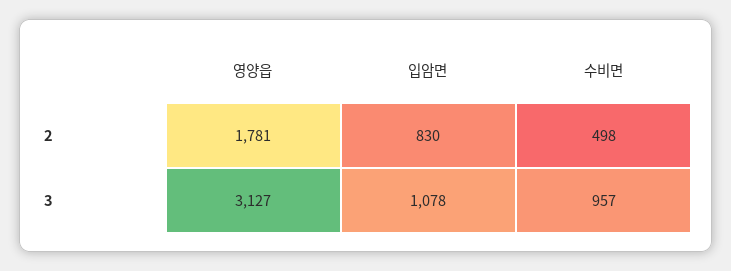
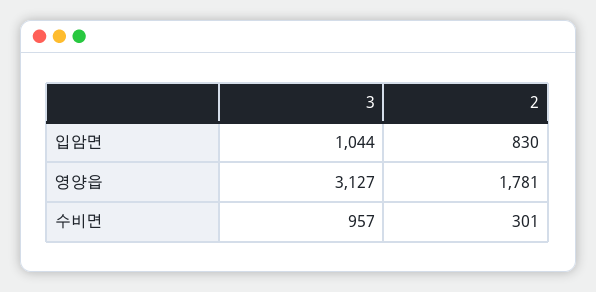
  {
    "영양읍": {
      "2": 1781,
      "3": 3127
    },
    "입암면": {
      "2": 830,
-     "3": 1078
+     "3": 1044
    },
    "수비면": {
-     "2": 498,
+     "2": 301,
      "3": 957
    }
  }

